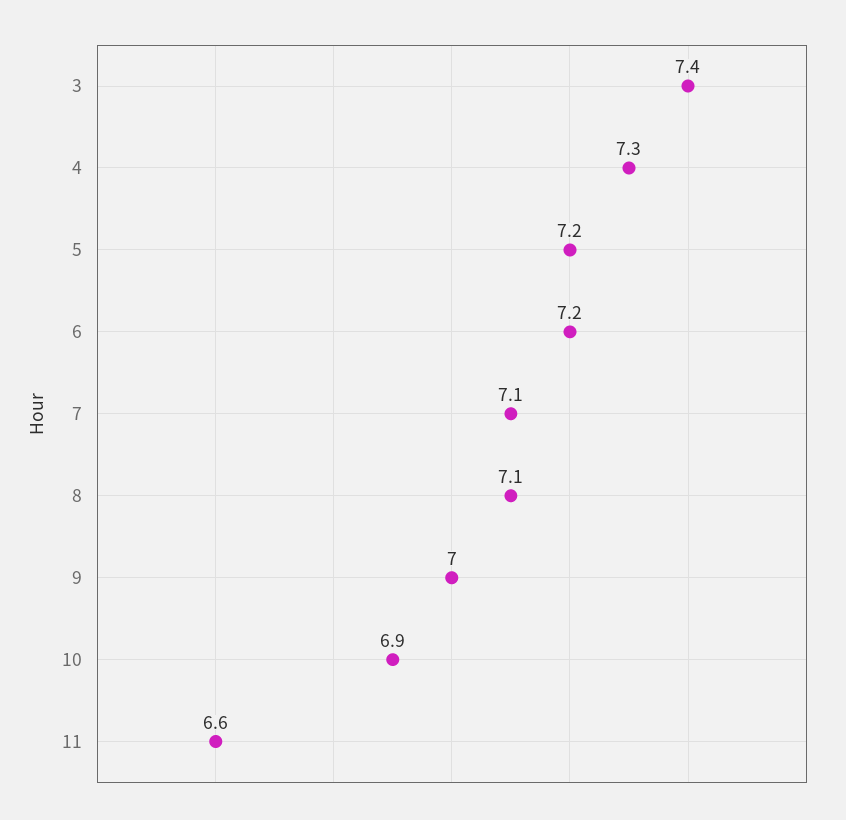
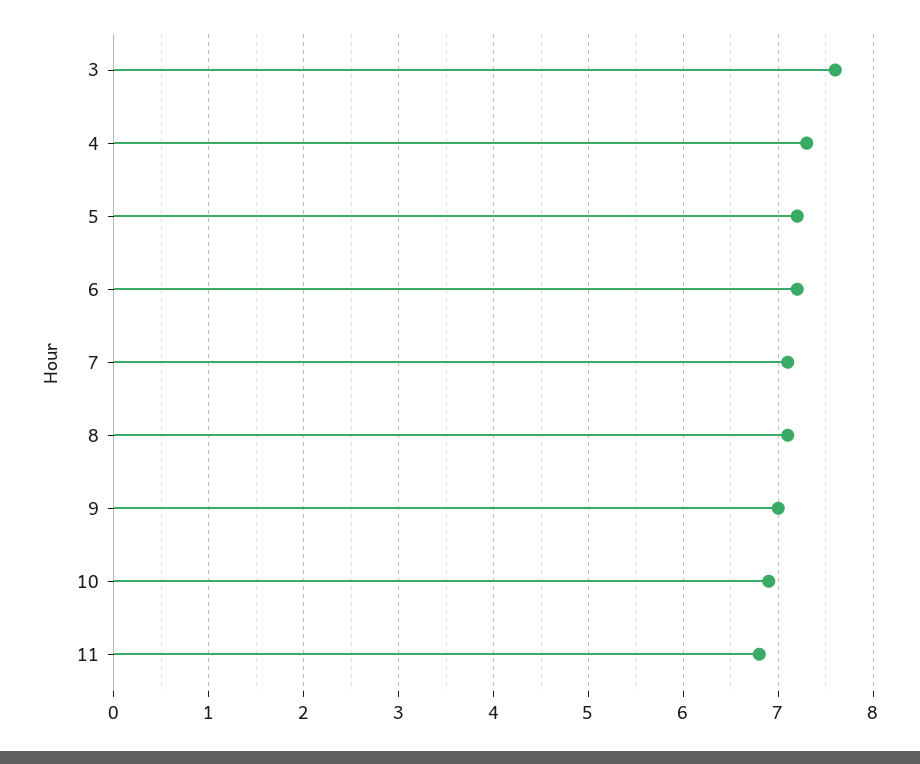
  {
-   "3": 7.4,
+   "3": 7.6,
    "4": 7.3,
    "5": 7.2,
    "6": 7.2,
    "7": 7.1,
    "8": 7.1,
    "9": 7,
    "10": 6.9,
-   "11": 6.6
+   "11": 6.8
  }

